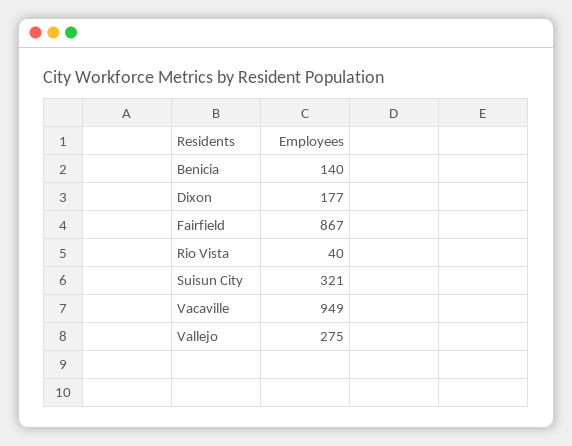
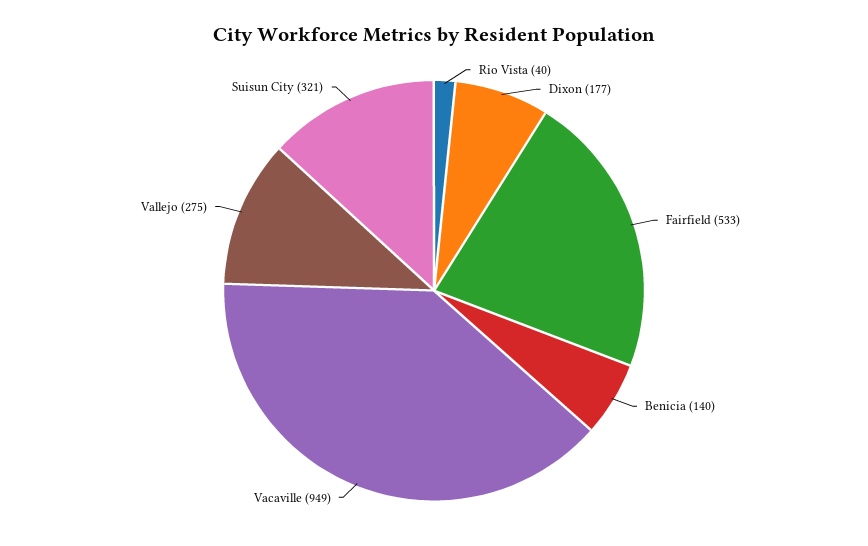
  {
    "Benicia": 140,
    "Dixon": 177,
-   "Fairfield": 867,
+   "Fairfield": 533,
    "Rio Vista": 40,
    "Suisun City": 321,
    "Vacaville": 949,
    "Vallejo": 275
  }

